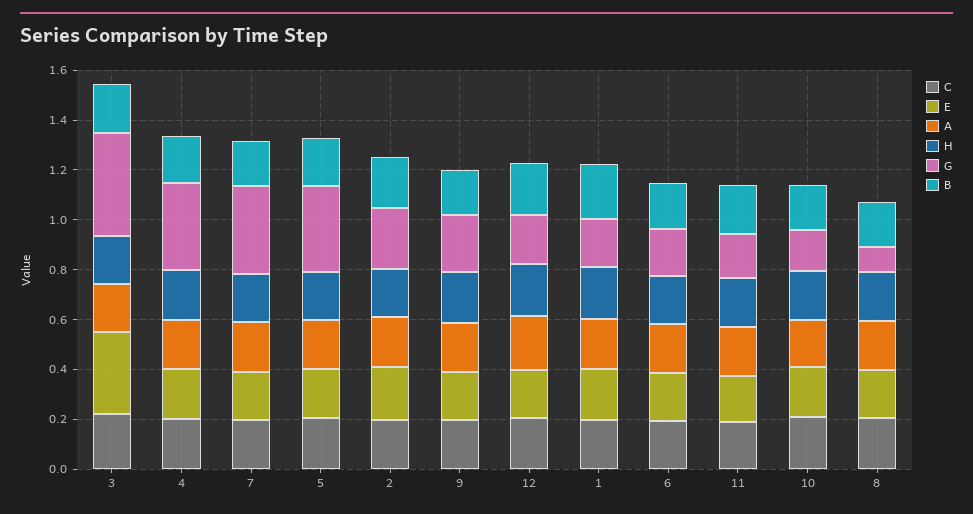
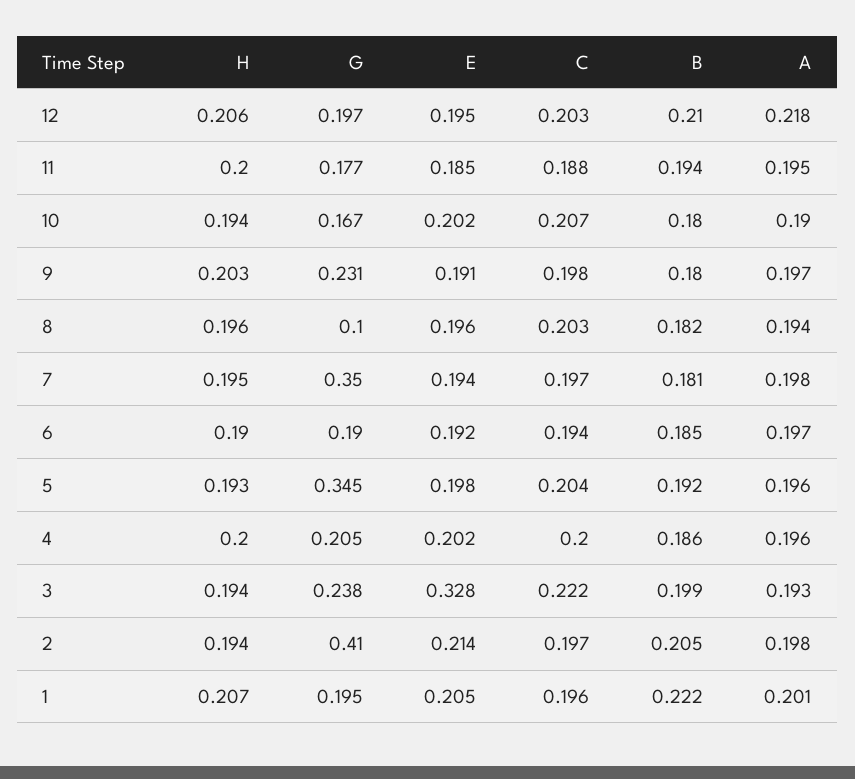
  {
    "C": {
      "3": 0.222,
      "4": 0.2,
      "7": 0.197,
      "5": 0.204,
      "2": 0.197,
      "9": 0.198,
      "12": 0.203,
      "1": 0.196,
      "6": 0.194,
      "11": 0.188,
      "10": 0.207,
      "8": 0.203
    },
    "E": {
      "3": 0.328,
      "4": 0.202,
      "7": 0.194,
      "5": 0.198,
      "2": 0.214,
      "9": 0.191,
      "12": 0.195,
      "1": 0.205,
      "6": 0.192,
      "11": 0.185,
      "10": 0.202,
      "8": 0.196
    },
    "A": {
      "3": 0.193,
      "4": 0.196,
      "7": 0.198,
      "5": 0.196,
      "2": 0.198,
      "9": 0.197,
      "12": 0.218,
      "1": 0.201,
      "6": 0.197,
      "11": 0.195,
      "10": 0.19,
      "8": 0.194
    },
    "H": {
      "3": 0.194,
      "4": 0.2,
      "7": 0.195,
      "5": 0.193,
      "2": 0.194,
      "9": 0.203,
      "12": 0.206,
      "1": 0.207,
      "6": 0.19,
      "11": 0.2,
      "10": 0.194,
      "8": 0.196
    },
    "G": {
-     "3": 0.4,
+     "3": 0.238,
-     "4": 0.35,
+     "4": 0.205,
      "7": 0.35,
      "5": 0.345,
-     "2": 0.25,
+     "2": 0.41,
      "9": 0.231,
      "12": 0.197,
      "1": 0.195,
      "6": 0.19,
      "11": 0.177,
      "10": 0.167,
      "8": 0.1
    },
    "B": {
      "3": 0.199,
      "4": 0.186,
      "7": 0.181,
      "5": 0.192,
      "2": 0.205,
      "9": 0.18,
      "12": 0.21,
      "1": 0.222,
      "6": 0.185,
      "11": 0.194,
      "10": 0.18,
      "8": 0.182
    }
  }

